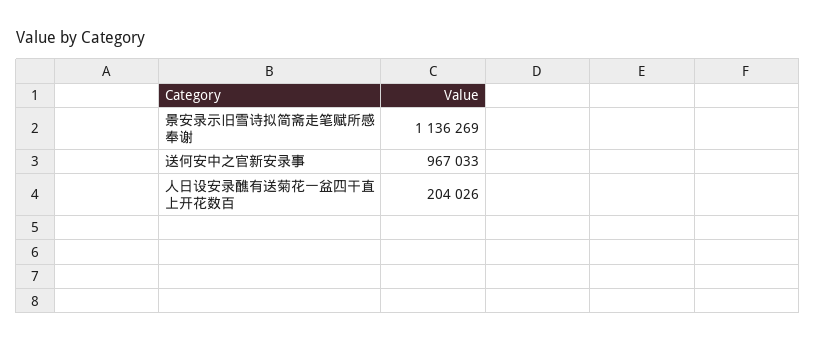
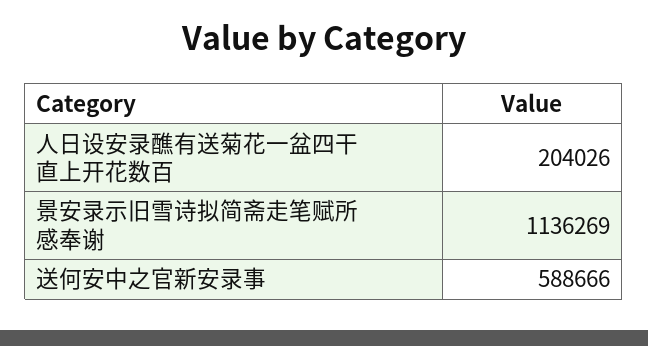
  {
    "景安录示旧雪诗拟简斋走笔赋所感奉谢": 1136269,
-   "送何安中之官新安录事": 967033,
+   "送何安中之官新安录事": 588666,
    "人日设安录醮有送菊花一盆四干直上开花数百": 204026
  }

